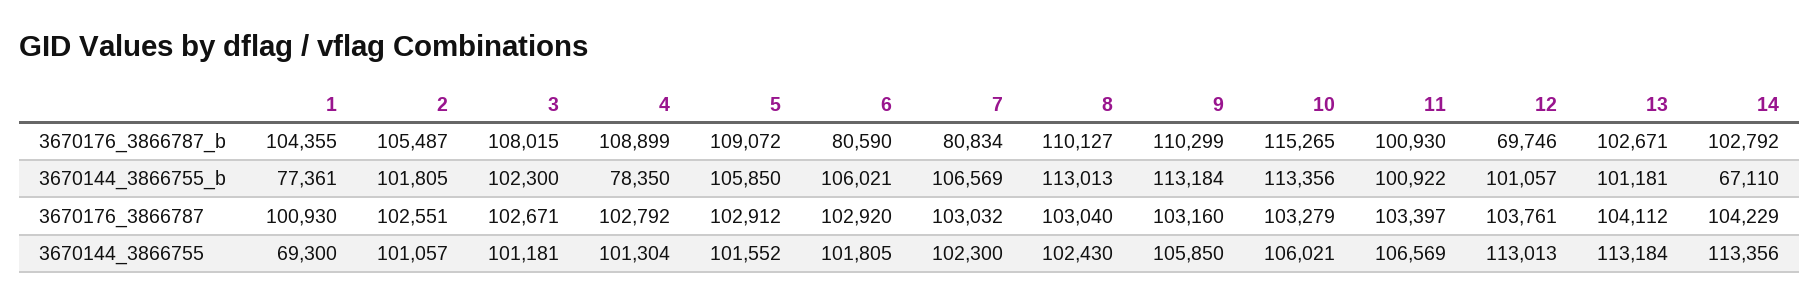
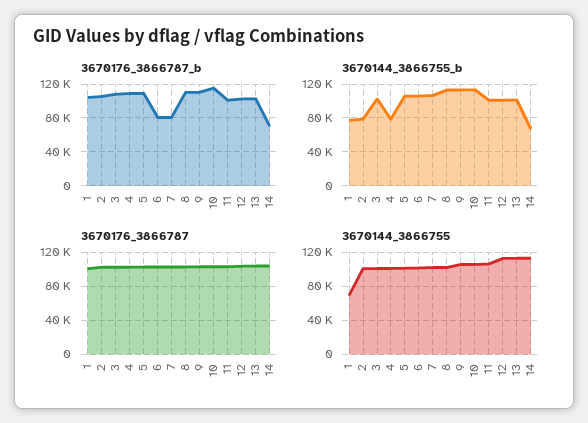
  {
    "3670176_3866787_b": {
      "1": 104355,
      "2": 105487,
      "3": 108015,
      "4": 108899,
      "5": 109072,
      "6": 80590,
      "7": 80834,
      "8": 110127,
      "9": 110299,
      "10": 115265,
      "11": 100930,
-     "12": 69746,
+     "12": 100000,
      "13": 102671,
-     "14": 102792
+     "14": 70000
    },
    "3670144_3866755_b": {
      "1": 77361,
-     "2": 101805,
+     "2": 80000,
      "3": 102300,
      "4": 78350,
      "5": 105850,
      "6": 106021,
      "7": 106569,
      "8": 113013,
      "9": 113184,
      "10": 113356,
      "11": 100922,
      "12": 101057,
      "13": 101181,
      "14": 67110
    },
    "3670176_3866787": {
      "1": 100930,
      "2": 102551,
      "3": 102671,
      "4": 102792,
      "5": 102912,
      "6": 102920,
      "7": 103032,
      "8": 103040,
      "9": 103160,
      "10": 103279,
      "11": 103397,
      "12": 103761,
      "13": 104112,
      "14": 104229
    },
    "3670144_3866755": {
      "1": 69300,
      "2": 101057,
      "3": 101181,
      "4": 101304,
      "5": 101552,
      "6": 101805,
      "7": 102300,
      "8": 102430,
      "9": 105850,
      "10": 106021,
      "11": 106569,
      "12": 113013,
      "13": 113184,
      "14": 113356
    }
  }

